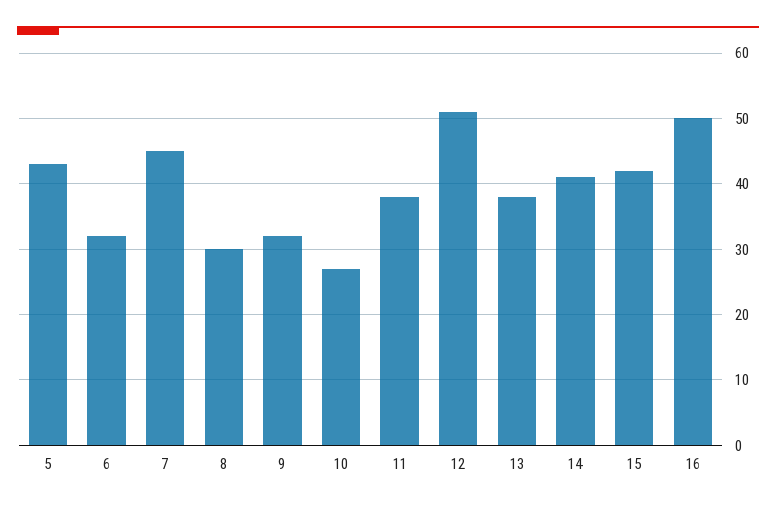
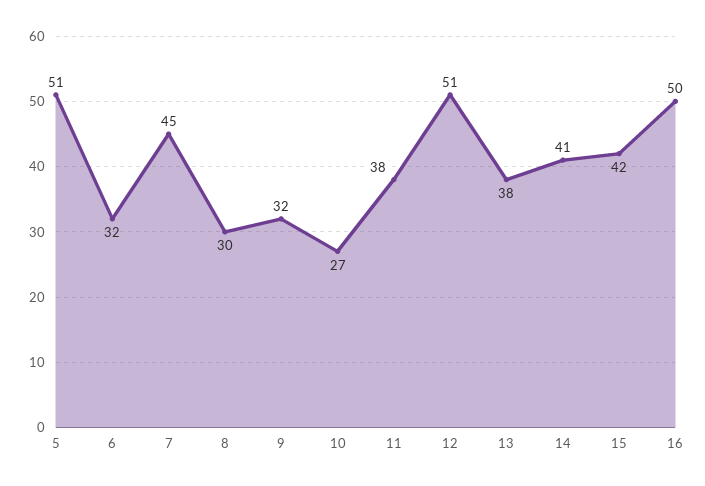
  {
-   "5": 43,
+   "5": 51,
    "6": 32,
    "7": 45,
    "8": 30,
    "9": 32,
    "10": 27,
    "11": 38,
    "12": 51,
    "13": 38,
    "14": 41,
    "15": 42,
    "16": 50
  }

